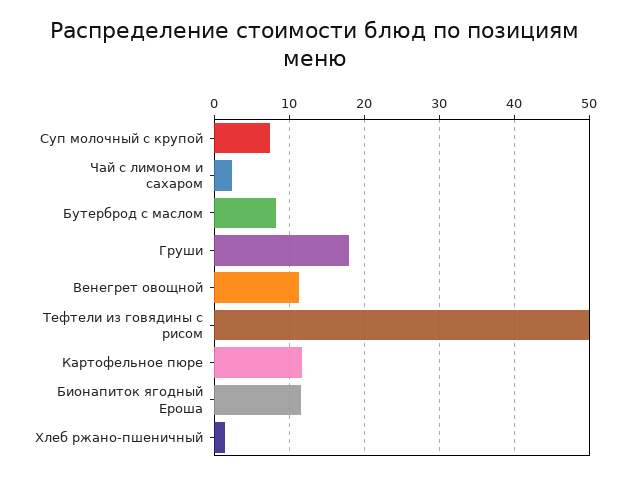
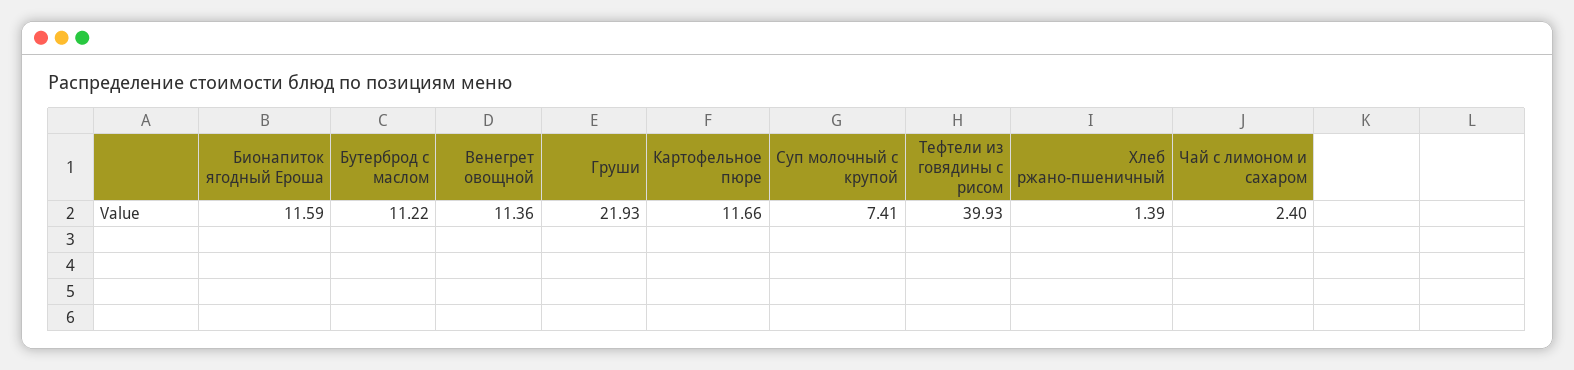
  {
    "Суп молочный с крупой": 7.41,
    "Чай с лимоном и сахаром": 2.4,
-   "Бутерброд с маслом": 8,
+   "Бутерброд с маслом": 11.22,
-   "Груши": 18,
+   "Груши": 21.93,
    "Венегрет овощной": 11.36,
-   "Тефтели из говядины с рисом": 50,
+   "Тефтели из говядины с рисом": 39.93,
    "Картофельное пюре": 11.66,
    "Бионапиток ягодный Ероша": 11.59,
    "Хлеб ржано-пшеничный": 1.39
  }

